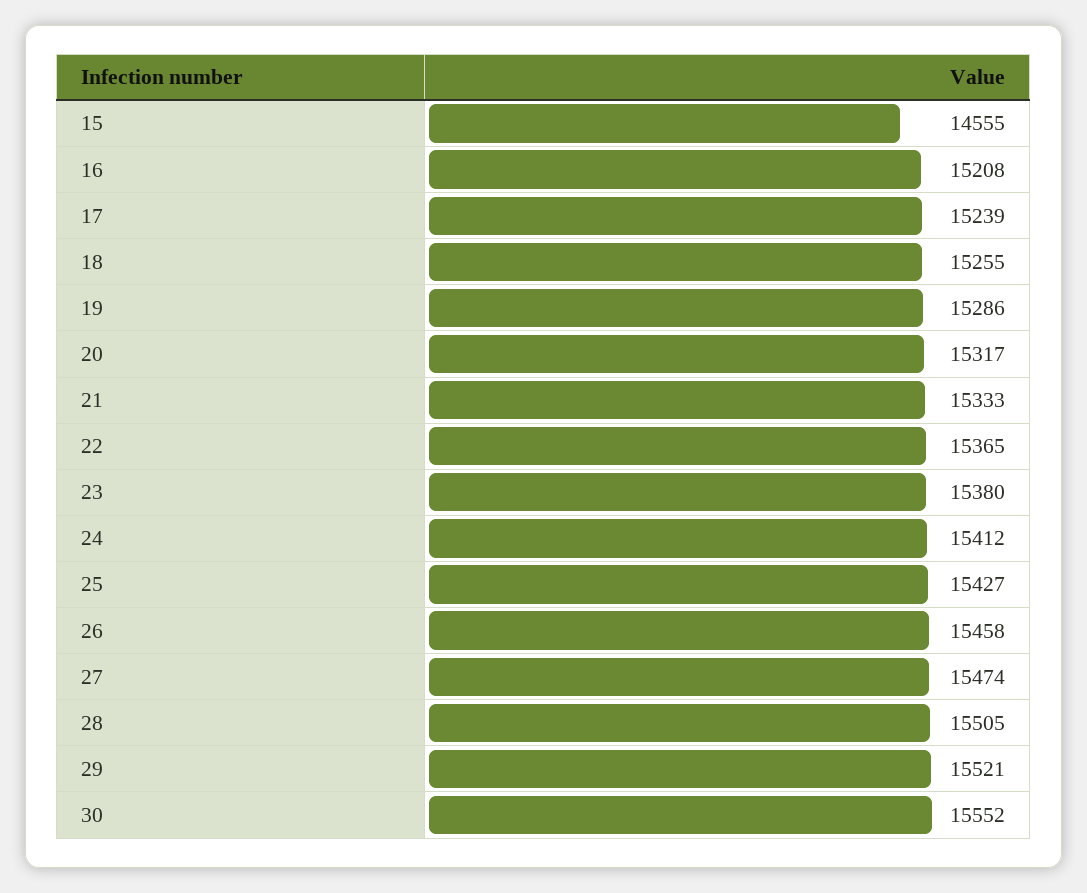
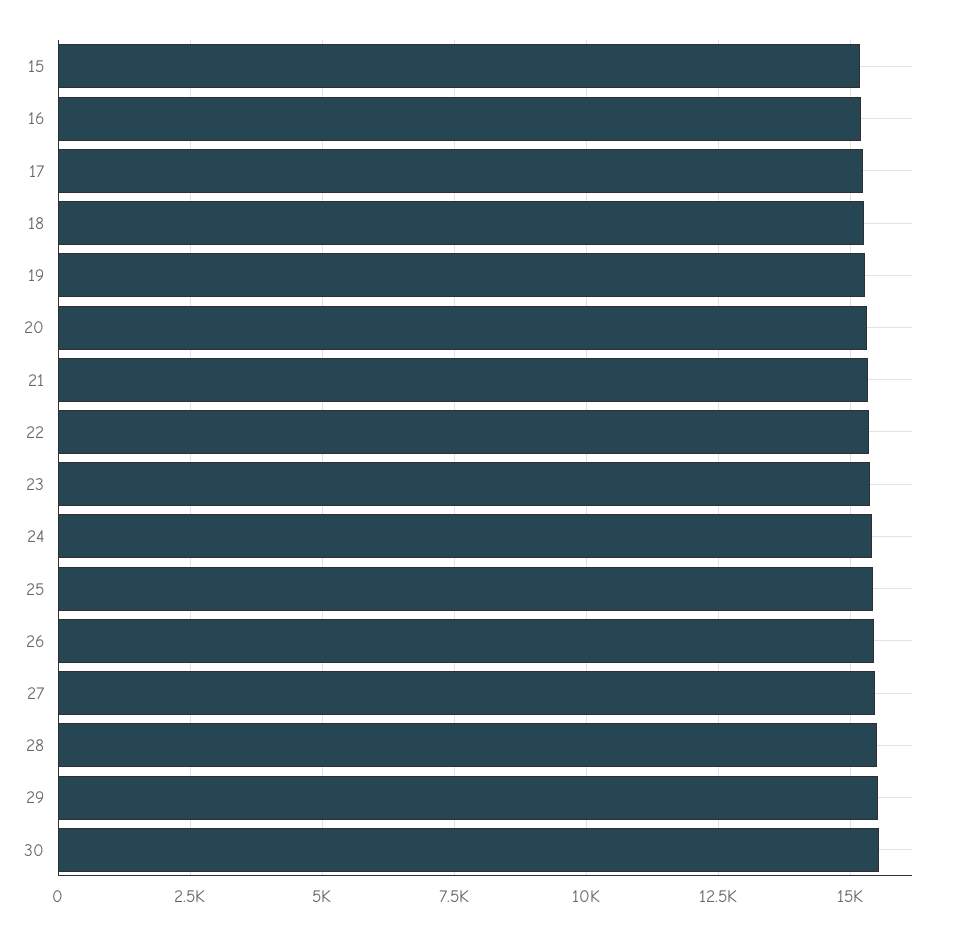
  {
-   "15": 14555,
+   "15": 15250,
    "16": 15208,
    "17": 15239,
    "18": 15255,
    "19": 15286,
    "20": 15317,
    "21": 15333,
    "22": 15365,
    "23": 15380,
    "24": 15412,
    "25": 15427,
    "26": 15458,
    "27": 15474,
    "28": 15505,
    "29": 15521,
    "30": 15552
  }

